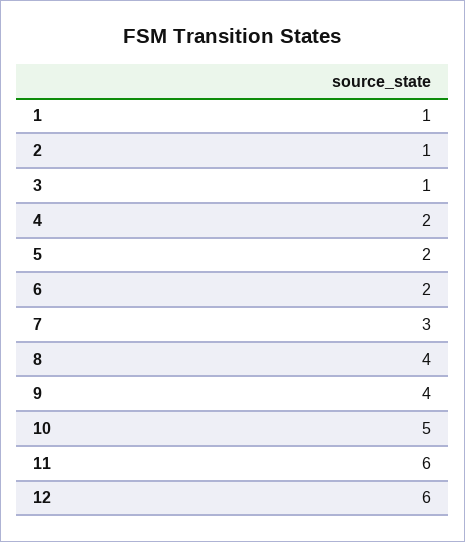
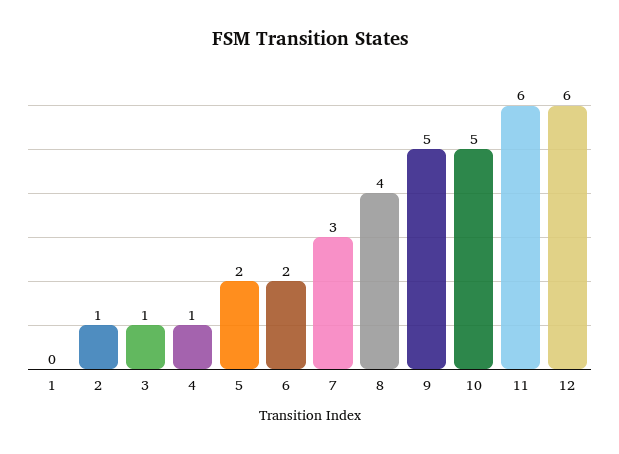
  {
-   "1": 1,
+   "1": 0,
    "2": 1,
    "3": 1,
-   "4": 2,
+   "4": 1,
    "5": 2,
    "6": 2,
    "7": 3,
    "8": 4,
-   "9": 4,
+   "9": 5,
    "10": 5,
    "11": 6,
    "12": 6
  }

